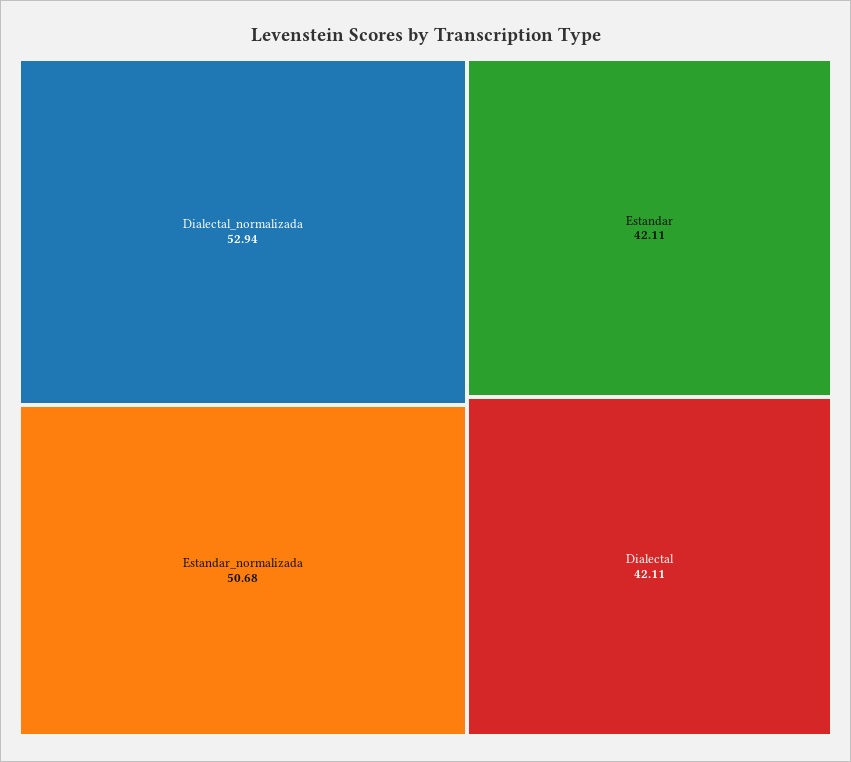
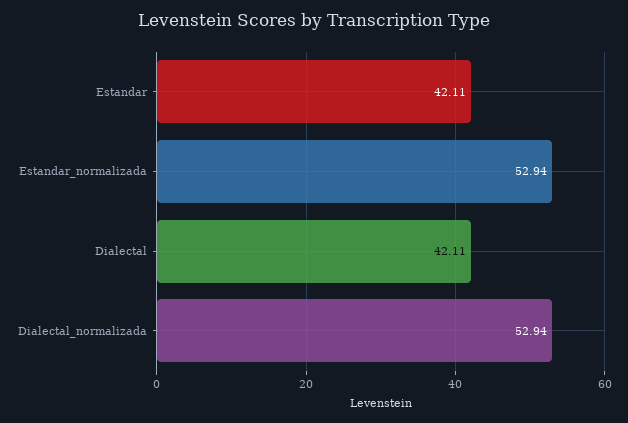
  {
    "Dialectal_normalizada": 52.94,
-   "Estandar_normalizada": 50.68,
+   "Estandar_normalizada": 52.94,
    "Estandar": 42.11,
    "Dialectal": 42.11
  }

